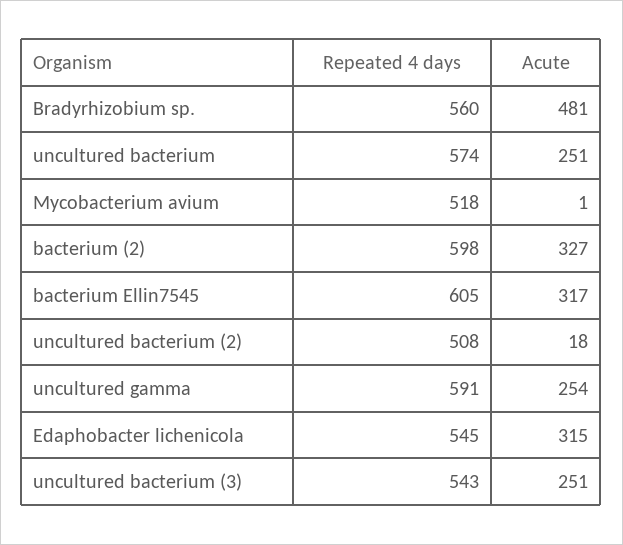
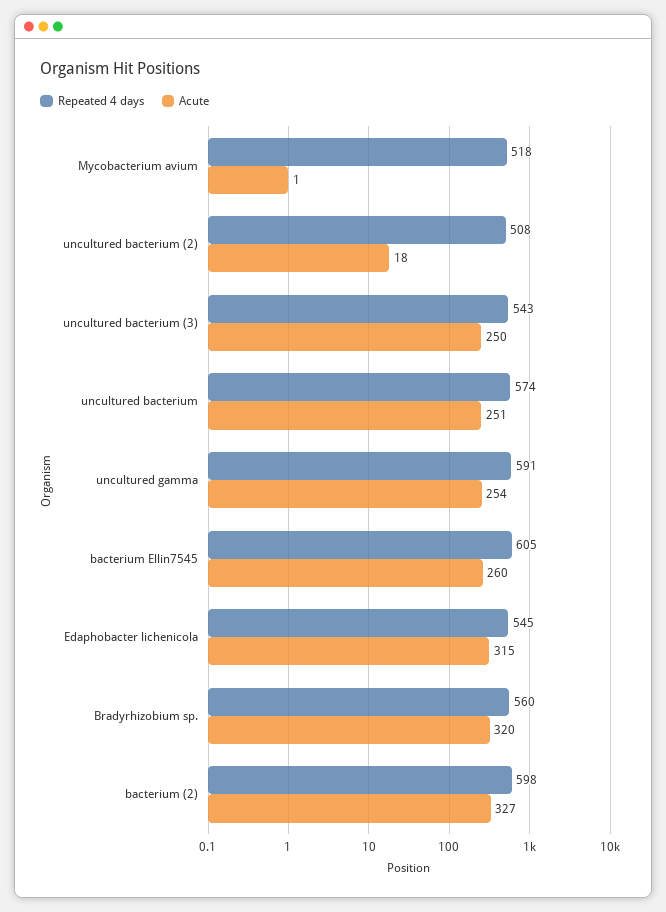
  {
    "Repeated 4 days": {
      "Bradyrhizobium sp.": 560,
      "uncultured bacterium": 574,
      "Mycobacterium avium": 518,
      "bacterium (2)": 598,
      "bacterium Ellin7545": 605,
      "uncultured bacterium (2)": 508,
      "uncultured gamma": 591,
      "Edaphobacter lichenicola": 545,
      "uncultured bacterium (3)": 543
    },
    "Acute": {
-     "Bradyrhizobium sp.": 481,
+     "Bradyrhizobium sp.": 320,
      "uncultured bacterium": 251,
      "Mycobacterium avium": 1,
      "bacterium (2)": 327,
-     "bacterium Ellin7545": 317,
+     "bacterium Ellin7545": 260,
      "uncultured bacterium (2)": 18,
      "uncultured gamma": 254,
      "Edaphobacter lichenicola": 315,
-     "uncultured bacterium (3)": 251
+     "uncultured bacterium (3)": 250
    }
  }

